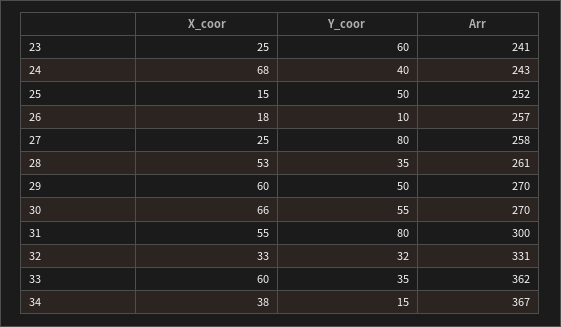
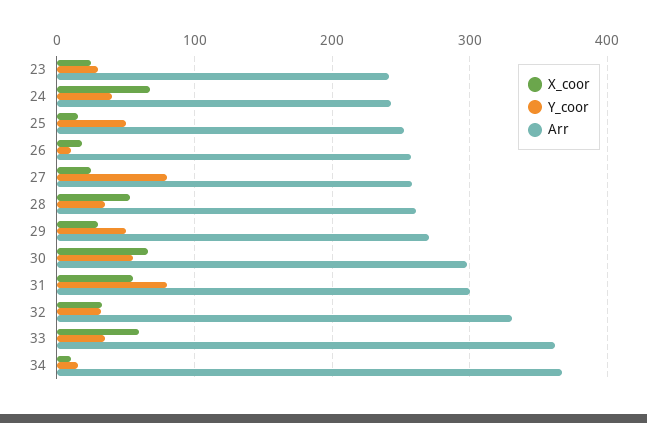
  {
    "X_coor": {
      "23": 25,
      "24": 68,
      "25": 15,
      "26": 18,
      "27": 25,
      "28": 53,
-     "29": 60,
+     "29": 30,
      "30": 66,
      "31": 55,
      "32": 33,
      "33": 60,
-     "34": 38
+     "34": 10
    },
    "Y_coor": {
-     "23": 60,
+     "23": 30,
      "24": 40,
      "25": 50,
      "26": 10,
      "27": 80,
      "28": 35,
      "29": 50,
      "30": 55,
      "31": 80,
      "32": 32,
      "33": 35,
      "34": 15
    },
    "Arr": {
      "23": 241,
      "24": 243,
      "25": 252,
      "26": 257,
      "27": 258,
      "28": 261,
      "29": 270,
-     "30": 270,
+     "30": 300,
      "31": 300,
      "32": 331,
      "33": 362,
      "34": 367
    }
  }

